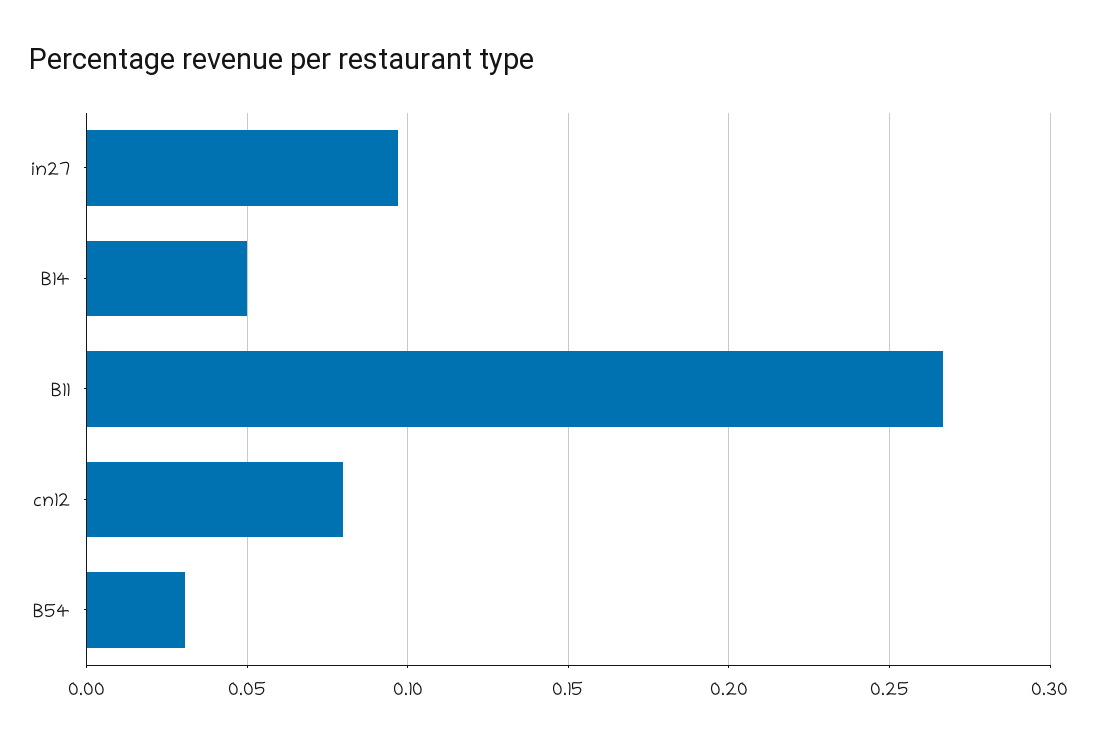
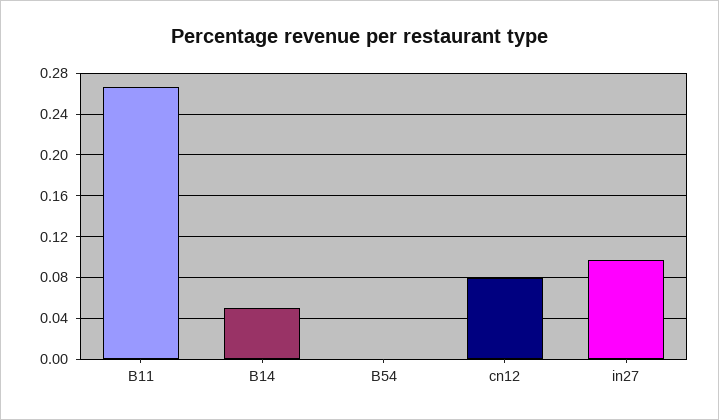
  {
    "in27": 0.095,
    "B14": 0.05,
    "B11": 0.265,
    "cn12": 0.08,
-   "B54": 0.03
+   "B54": 0
  }

